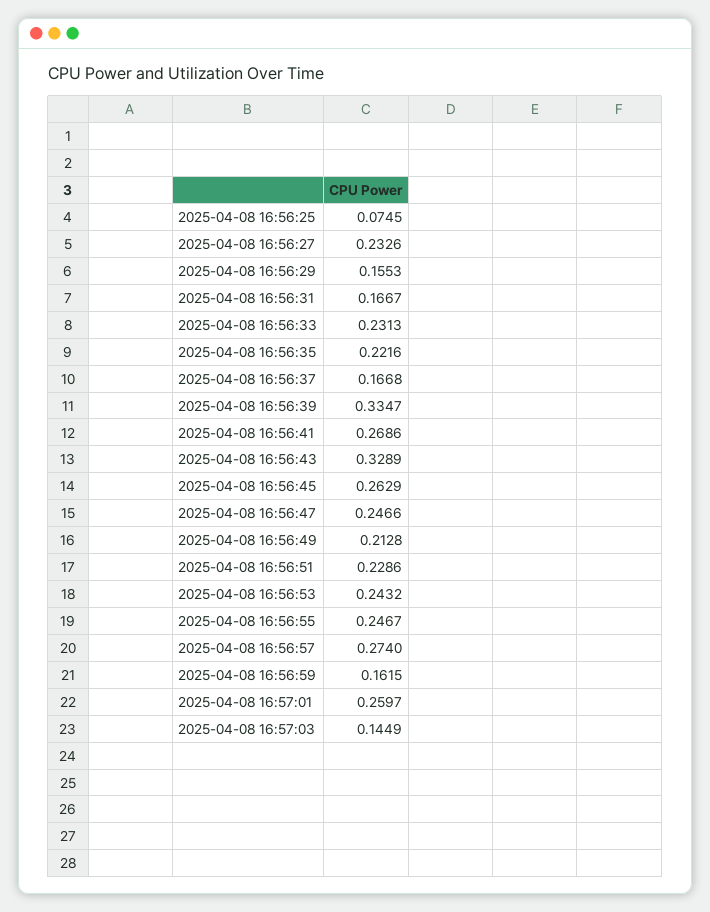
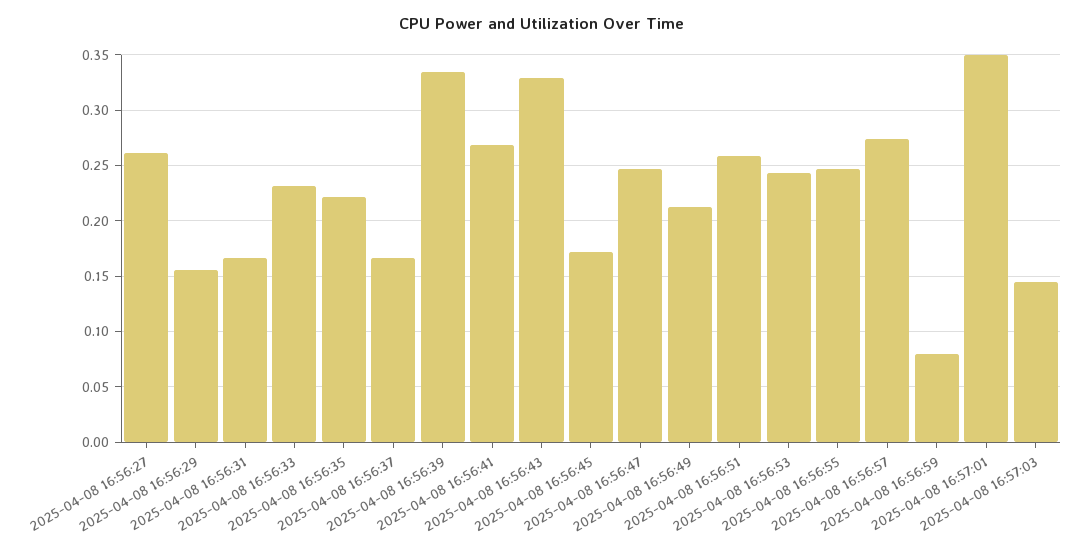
  {
-   "2025-04-08 16:56:25": 0.0745,
-   "2025-04-08 16:56:27": 0.2326,
+   "2025-04-08 16:56:27": 0.26,
    "2025-04-08 16:56:29": 0.1553,
    "2025-04-08 16:56:31": 0.1667,
    "2025-04-08 16:56:33": 0.2313,
    "2025-04-08 16:56:35": 0.2216,
    "2025-04-08 16:56:37": 0.1668,
    "2025-04-08 16:56:39": 0.3347,
    "2025-04-08 16:56:41": 0.2686,
    "2025-04-08 16:56:43": 0.3289,
-   "2025-04-08 16:56:45": 0.2629,
+   "2025-04-08 16:56:45": 0.17,
    "2025-04-08 16:56:47": 0.2466,
    "2025-04-08 16:56:49": 0.2128,
-   "2025-04-08 16:56:51": 0.2286,
+   "2025-04-08 16:56:51": 0.26,
    "2025-04-08 16:56:53": 0.2432,
    "2025-04-08 16:56:55": 0.2467,
    "2025-04-08 16:56:57": 0.274,
-   "2025-04-08 16:56:59": 0.1615,
+   "2025-04-08 16:56:59": 0.08,
-   "2025-04-08 16:57:01": 0.2597,
+   "2025-04-08 16:57:01": 0.35,
    "2025-04-08 16:57:03": 0.1449
  }

